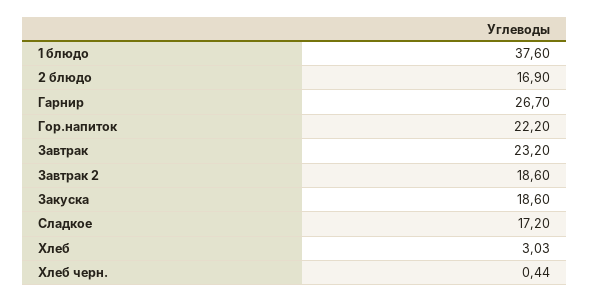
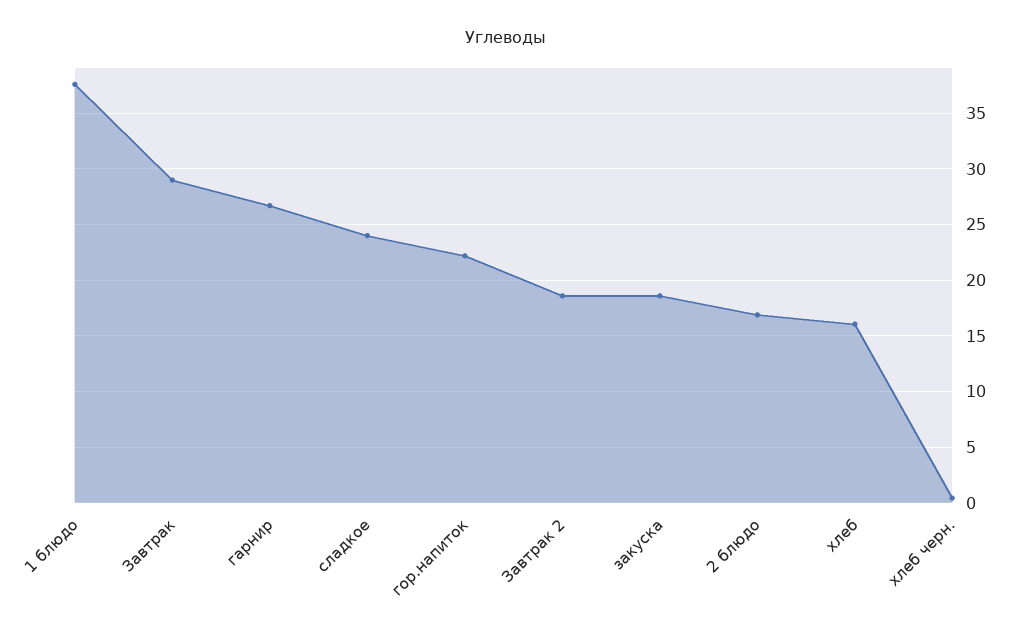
  {
    "1 блюдо": 37.6,
    "2 блюдо": 16.9,
    "Гарнир": 26.7,
    "Гор.напиток": 22.2,
-   "Завтрак": 23.2,
+   "Завтрак": 29,
    "Завтрак 2": 18.6,
    "Закуска": 18.6,
-   "Сладкое": 17.2,
+   "Сладкое": 24,
-   "Хлеб": 3.03,
+   "Хлеб": 16,
    "Хлеб черн.": 0.44
  }

